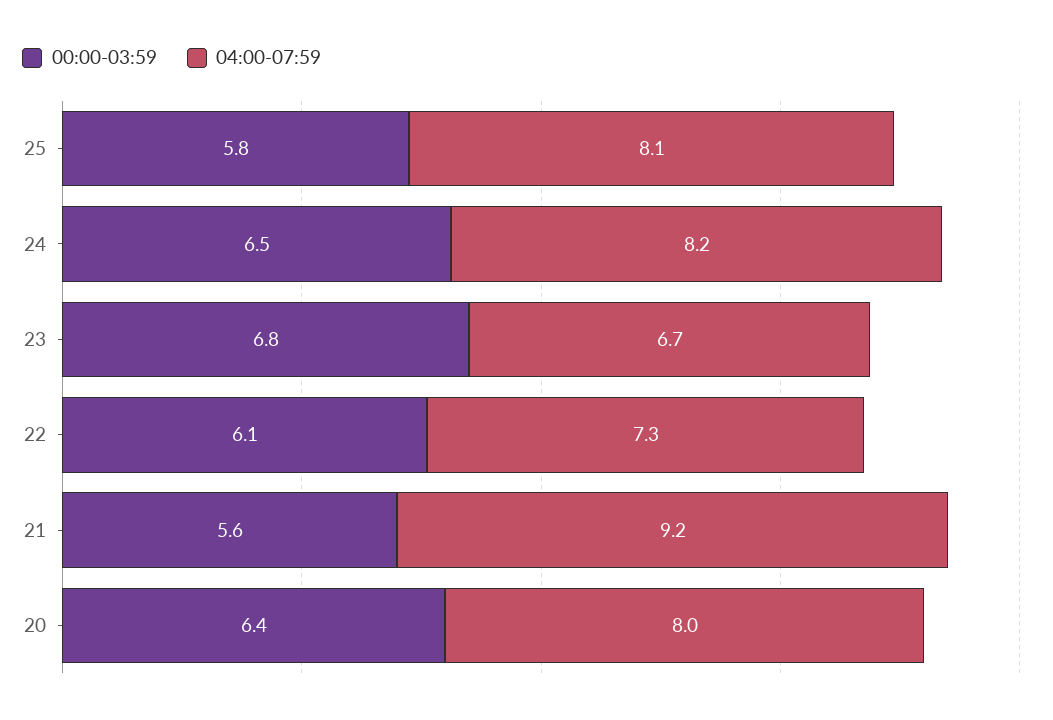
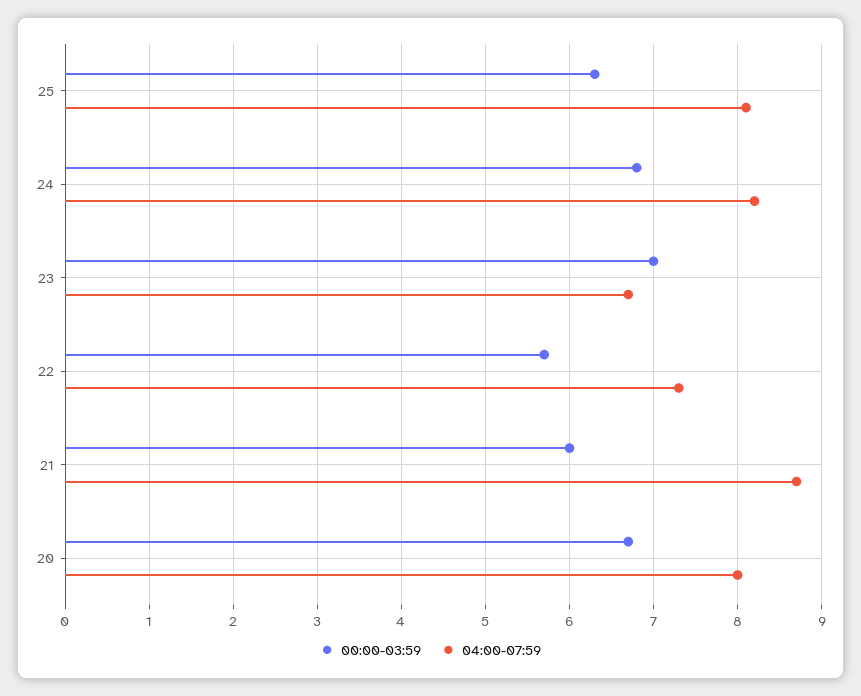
  {
    "00:00-03:59": {
-     "25": 5.8,
+     "25": 6.3,
-     "24": 6.5,
+     "24": 6.8,
-     "23": 6.8,
+     "23": 7,
-     "22": 6.1,
+     "22": 5.7,
-     "21": 5.6,
+     "21": 6,
-     "20": 6.4
+     "20": 6.7
    },
    "04:00-07:59": {
      "25": 8.1,
      "24": 8.2,
      "23": 6.7,
      "22": 7.3,
-     "21": 9.2,
+     "21": 8.7,
      "20": 8
    }
  }

